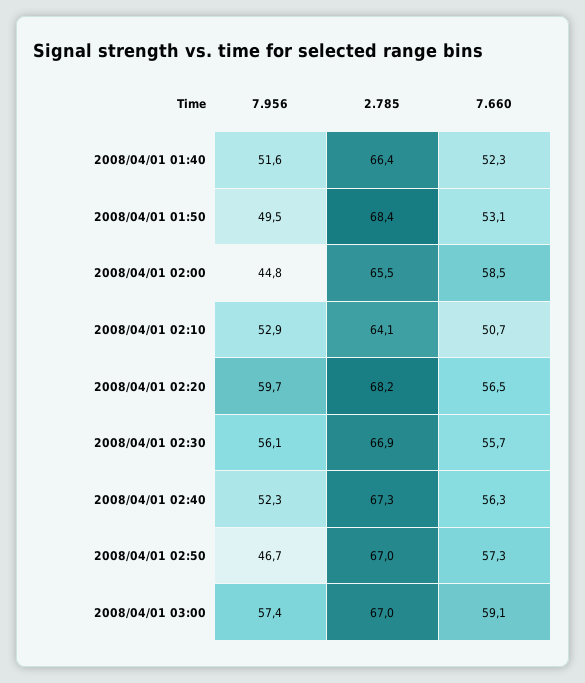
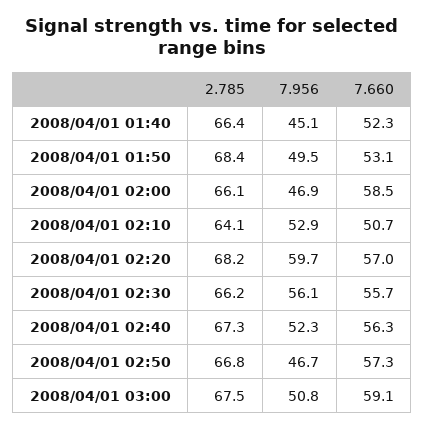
  {
    "7.956": {
-     "2008/04/01 01:40": 51.6,
+     "2008/04/01 01:40": 45.1,
      "2008/04/01 01:50": 49.5,
-     "2008/04/01 02:00": 44.8,
+     "2008/04/01 02:00": 46.9,
      "2008/04/01 02:10": 52.9,
      "2008/04/01 02:20": 59.7,
      "2008/04/01 02:30": 56.1,
      "2008/04/01 02:40": 52.3,
      "2008/04/01 02:50": 46.7,
-     "2008/04/01 03:00": 57.4
+     "2008/04/01 03:00": 50.8
    },
    "2.785": {
      "2008/04/01 01:40": 66.4,
      "2008/04/01 01:50": 68.4,
-     "2008/04/01 02:00": 65.5,
+     "2008/04/01 02:00": 66.1,
      "2008/04/01 02:10": 64.1,
      "2008/04/01 02:20": 68.2,
-     "2008/04/01 02:30": 66.9,
+     "2008/04/01 02:30": 66.2,
      "2008/04/01 02:40": 67.3,
-     "2008/04/01 02:50": 67,
+     "2008/04/01 02:50": 66.8,
-     "2008/04/01 03:00": 67
+     "2008/04/01 03:00": 67.5
    },
    "7.660": {
      "2008/04/01 01:40": 52.3,
      "2008/04/01 01:50": 53.1,
      "2008/04/01 02:00": 58.5,
      "2008/04/01 02:10": 50.7,
-     "2008/04/01 02:20": 56.5,
+     "2008/04/01 02:20": 57,
      "2008/04/01 02:30": 55.7,
      "2008/04/01 02:40": 56.3,
      "2008/04/01 02:50": 57.3,
      "2008/04/01 03:00": 59.1
    }
  }

